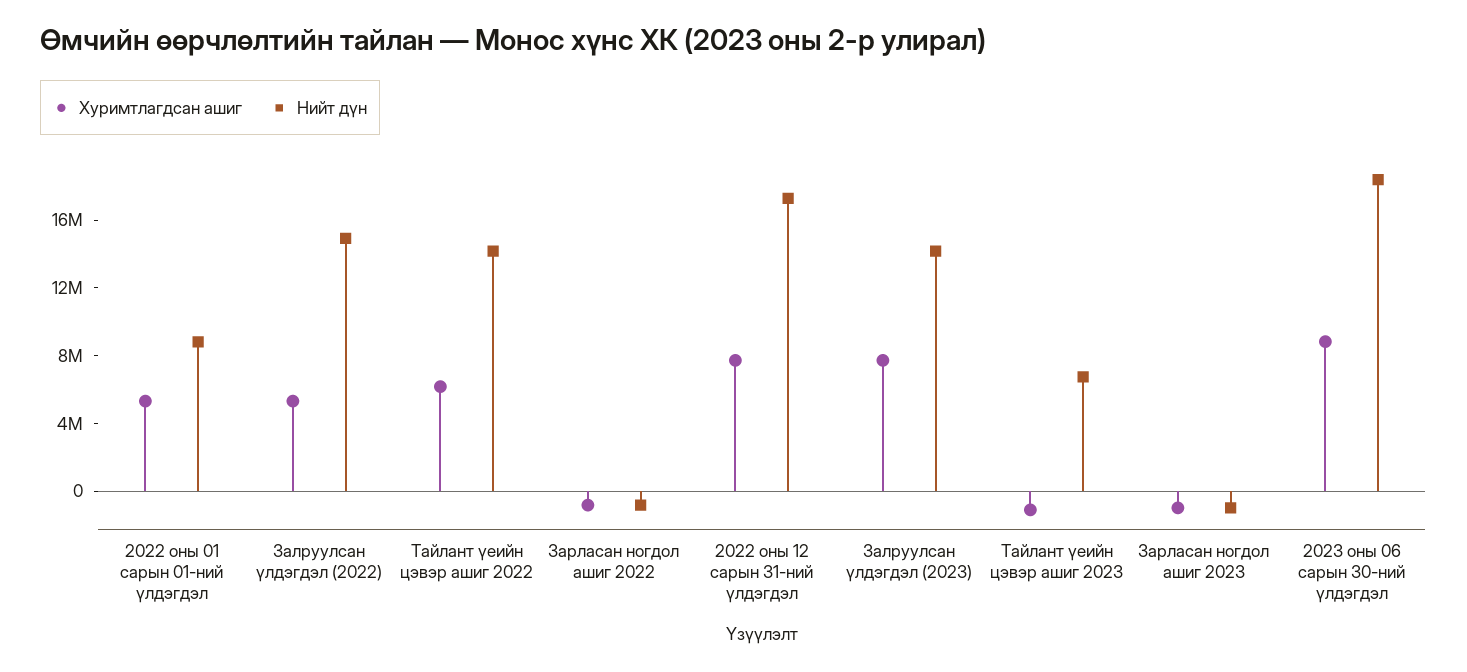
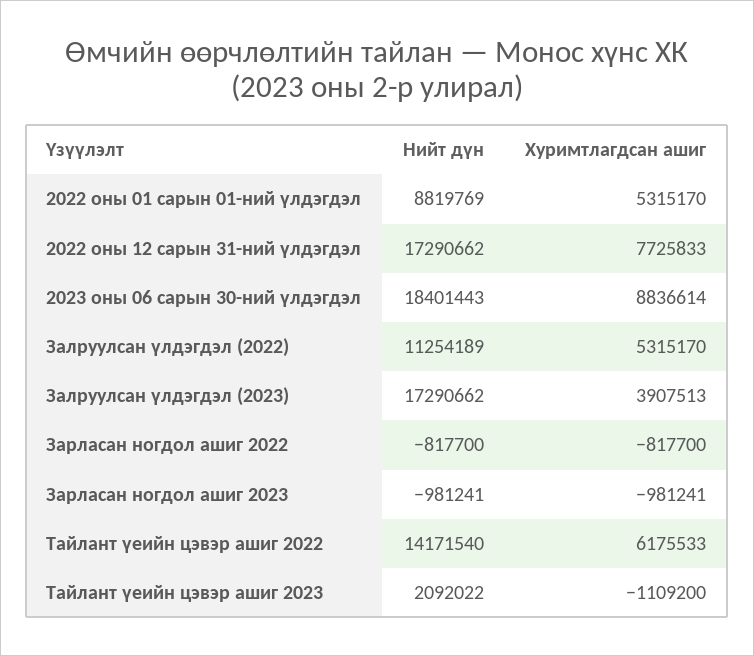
  {
    "Хуримтлагдсан ашиг": {
      "2022 оны 01 сарын 01-ний үлдэгдэл": 5315170,
      "Залруулсан үлдэгдэл (2022)": 5315170,
      "Тайлант үеийн цэвэр ашиг 2022": 6175533,
      "Зарласан ногдол ашиг 2022": -817700,
      "2022 оны 12 сарын 31-ний үлдэгдэл": 7725833,
-     "Залруулсан үлдэгдэл (2023)": 8000000,
+     "Залруулсан үлдэгдэл (2023)": 3907513,
      "Тайлант үеийн цэвэр ашиг 2023": -1109200,
      "Зарласан ногдол ашиг 2023": -981241,
      "2023 оны 06 сарын 30-ний үлдэгдэл": 8836614
    },
    "Нийт дүн": {
      "2022 оны 01 сарын 01-ний үлдэгдэл": 8819769,
-     "Залруулсан үлдэгдэл (2022)": 15000000,
+     "Залруулсан үлдэгдэл (2022)": 11254189,
      "Тайлант үеийн цэвэр ашиг 2022": 14171540,
      "Зарласан ногдол ашиг 2022": -817700,
      "2022 оны 12 сарын 31-ний үлдэгдэл": 17290662,
-     "Залруулсан үлдэгдэл (2023)": 14000000,
+     "Залруулсан үлдэгдэл (2023)": 17290662,
-     "Тайлант үеийн цэвэр ашиг 2023": 7000000,
+     "Тайлант үеийн цэвэр ашиг 2023": 2092022,
      "Зарласан ногдол ашиг 2023": -981241,
      "2023 оны 06 сарын 30-ний үлдэгдэл": 18401443
    }
  }

